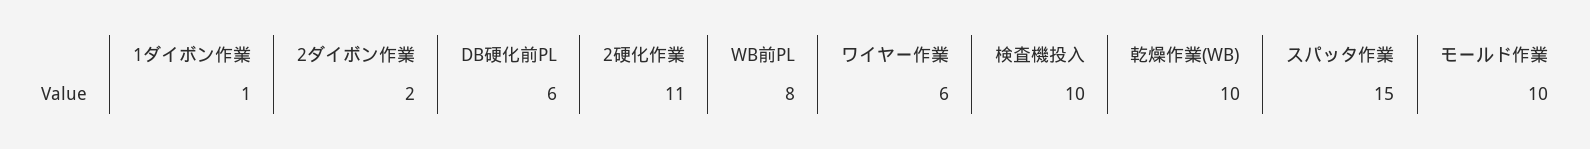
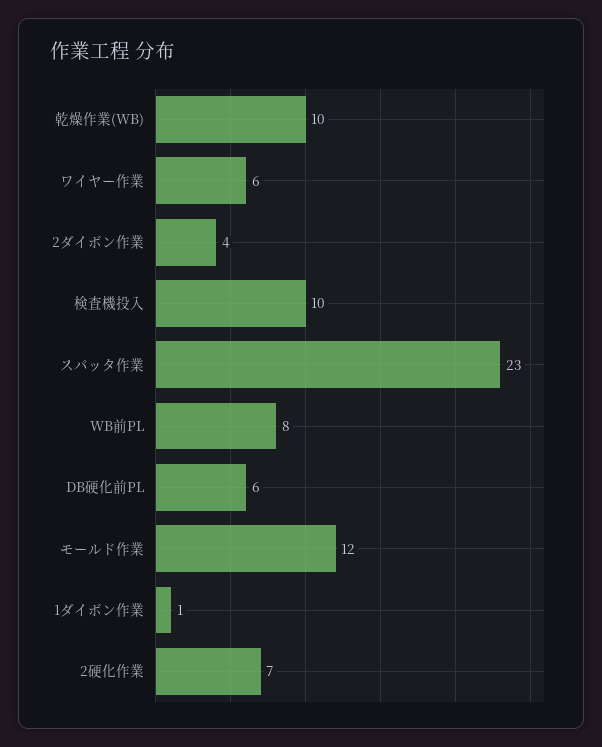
  {
    "1ダイボン作業": 1,
-   "2ダイボン作業": 2,
+   "2ダイボン作業": 4,
    "DB硬化前PL": 6,
-   "2硬化作業": 11,
+   "2硬化作業": 7,
    "WB前PL": 8,
    "ワイヤー作業": 6,
    "検査機投入": 10,
    "乾燥作業(WB)": 10,
-   "スパッタ作業": 15,
+   "スパッタ作業": 23,
-   "モールド作業": 10
+   "モールド作業": 12
  }

